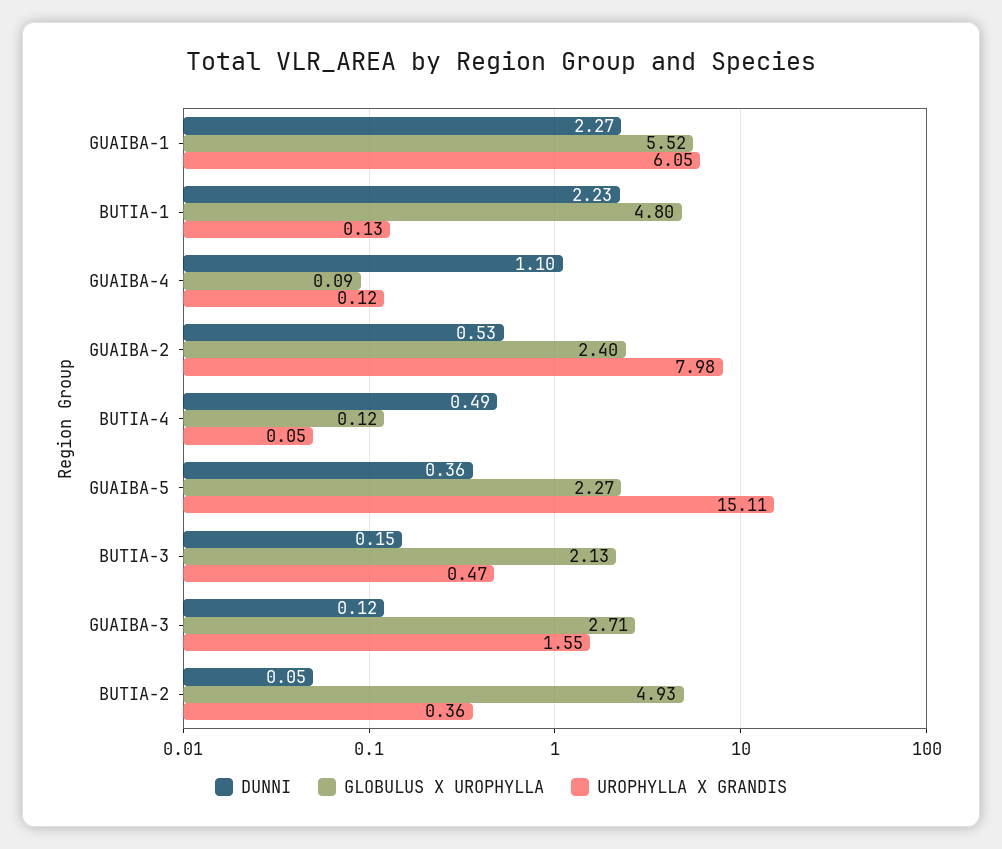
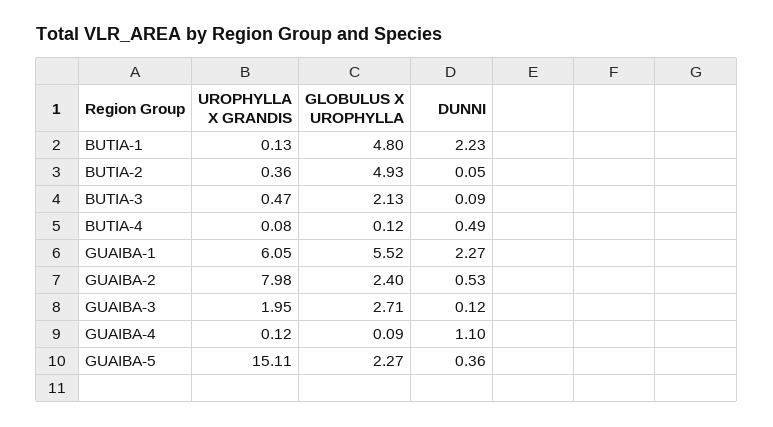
  {
    "DUNNI": {
      "GUAIBA-1": 2.27,
      "BUTIA-1": 2.23,
      "GUAIBA-4": 1.1,
      "GUAIBA-2": 0.53,
      "BUTIA-4": 0.49,
      "GUAIBA-5": 0.36,
-     "BUTIA-3": 0.15,
+     "BUTIA-3": 0.09,
      "GUAIBA-3": 0.12,
      "BUTIA-2": 0.05
    },
    "GLOBULUS X UROPHYLLA": {
      "GUAIBA-1": 5.52,
      "BUTIA-1": 4.8,
      "GUAIBA-4": 0.09,
      "GUAIBA-2": 2.4,
      "BUTIA-4": 0.12,
      "GUAIBA-5": 2.27,
      "BUTIA-3": 2.13,
      "GUAIBA-3": 2.71,
      "BUTIA-2": 4.93
    },
    "UROPHYLLA X GRANDIS": {
      "GUAIBA-1": 6.05,
      "BUTIA-1": 0.13,
      "GUAIBA-4": 0.12,
      "GUAIBA-2": 7.98,
-     "BUTIA-4": 0.05,
+     "BUTIA-4": 0.08,
      "GUAIBA-5": 15.11,
      "BUTIA-3": 0.47,
-     "GUAIBA-3": 1.55,
+     "GUAIBA-3": 1.95,
      "BUTIA-2": 0.36
    }
  }

